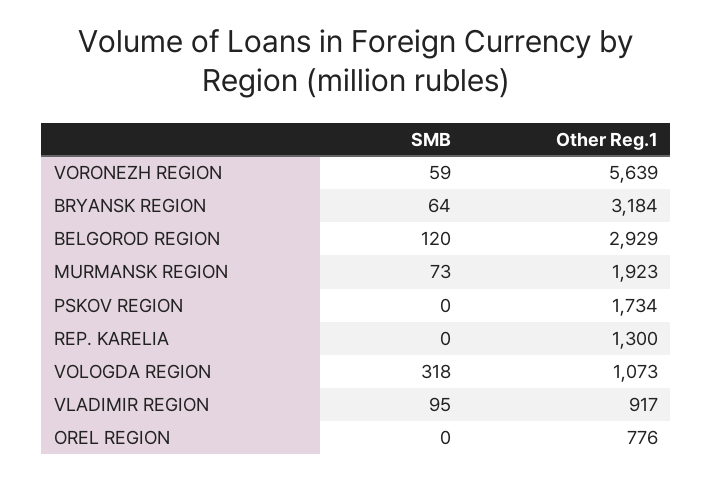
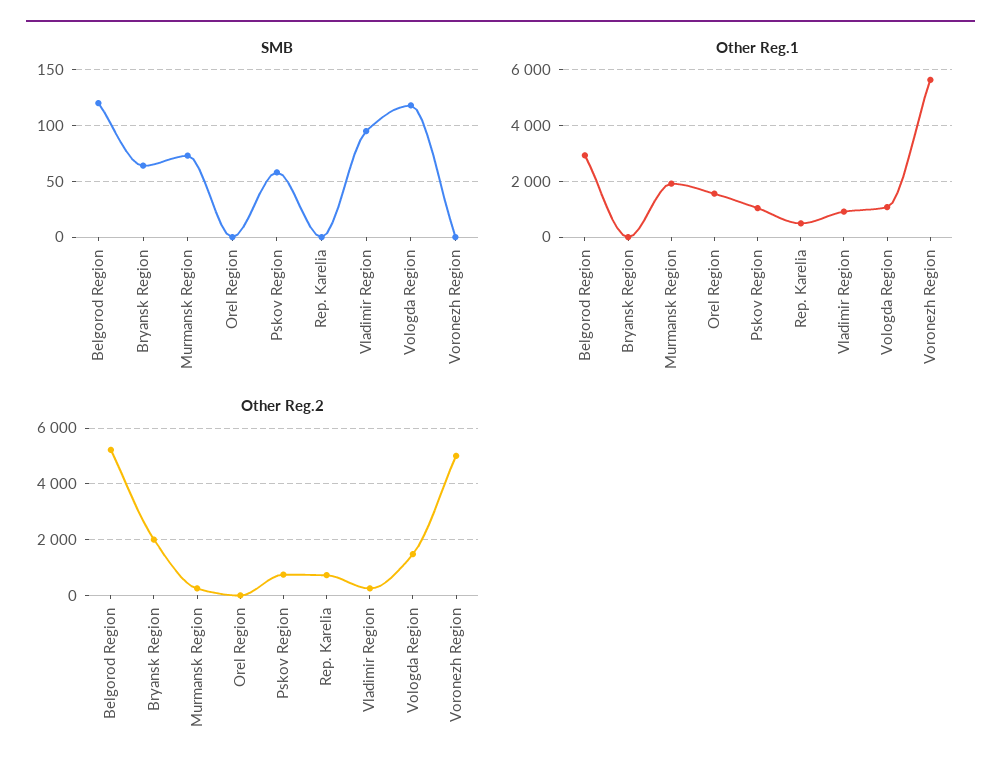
  {
    "SMB": {
-     "VORONEZH REGION": 59,
+     "VORONEZH REGION": 0,
      "BRYANSK REGION": 64,
      "BELGOROD REGION": 120,
      "MURMANSK REGION": 73,
-     "PSKOV REGION": 0,
+     "PSKOV REGION": 60,
      "REP. KARELIA": 0,
-     "VOLOGDA REGION": 318,
+     "VOLOGDA REGION": 120,
      "VLADIMIR REGION": 95,
      "OREL REGION": 0
    },
    "Other Reg.1": {
      "VORONEZH REGION": 5639,
-     "BRYANSK REGION": 3184,
+     "BRYANSK REGION": 0,
      "BELGOROD REGION": 2929,
      "MURMANSK REGION": 1923,
-     "PSKOV REGION": 1734,
+     "PSKOV REGION": 1000,
-     "REP. KARELIA": 1300,
+     "REP. KARELIA": 500,
      "VOLOGDA REGION": 1073,
      "VLADIMIR REGION": 917,
-     "OREL REGION": 776
+     "OREL REGION": 1500
-   }
+   },
+   "Other Reg.2": {
+     "BELGOROD REGION": 5250,
+     "BRYANSK REGION": 2000,
+     "MURMANSK REGION": 250,
+     "OREL REGION": 0,
+     "PSKOV REGION": 750,
+     "REP. KARELIA": 750,
+     "VLADIMIR REGION": 250,
+     "VOLOGDA REGION": 1500,
+     "VORONEZH REGION": 5000
+   }
  }

